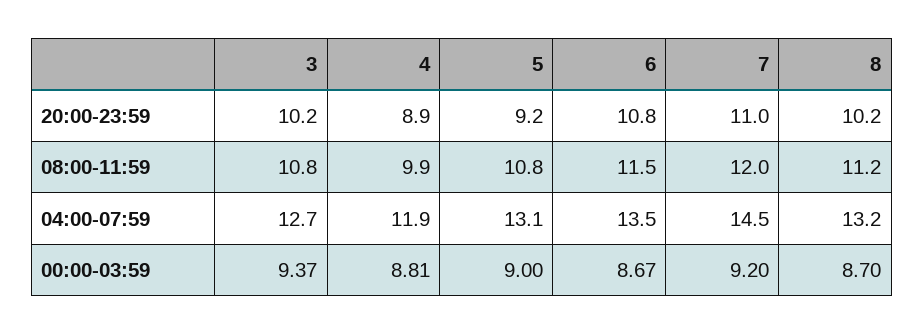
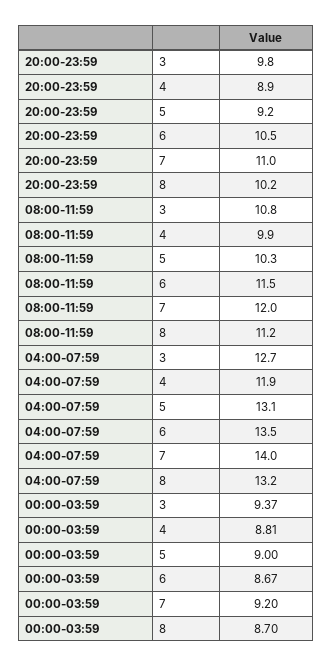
  {
    "3": {
-     "20:00-23:59": 10.2,
+     "20:00-23:59": 9.8,
      "08:00-11:59": 10.8,
      "04:00-07:59": 12.7,
      "00:00-03:59": 9.37
    },
    "4": {
      "20:00-23:59": 8.9,
      "08:00-11:59": 9.9,
      "04:00-07:59": 11.9,
      "00:00-03:59": 8.81
    },
    "5": {
      "20:00-23:59": 9.2,
-     "08:00-11:59": 10.8,
+     "08:00-11:59": 10.3,
      "04:00-07:59": 13.1,
      "00:00-03:59": 9
    },
    "6": {
-     "20:00-23:59": 10.8,
+     "20:00-23:59": 10.5,
      "08:00-11:59": 11.5,
      "04:00-07:59": 13.5,
      "00:00-03:59": 8.67
    },
    "7": {
      "20:00-23:59": 11,
      "08:00-11:59": 12,
-     "04:00-07:59": 14.5,
+     "04:00-07:59": 14,
      "00:00-03:59": 9.2
    },
    "8": {
      "20:00-23:59": 10.2,
      "08:00-11:59": 11.2,
      "04:00-07:59": 13.2,
      "00:00-03:59": 8.7
    }
  }

